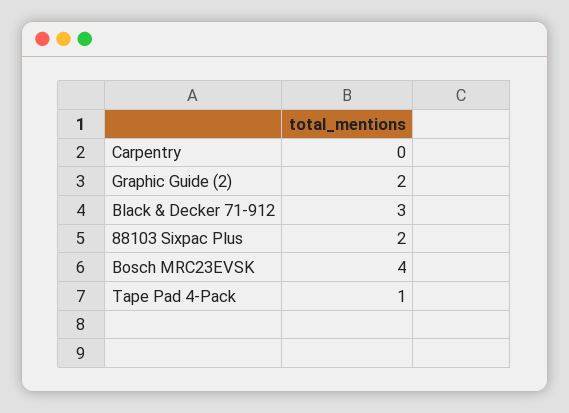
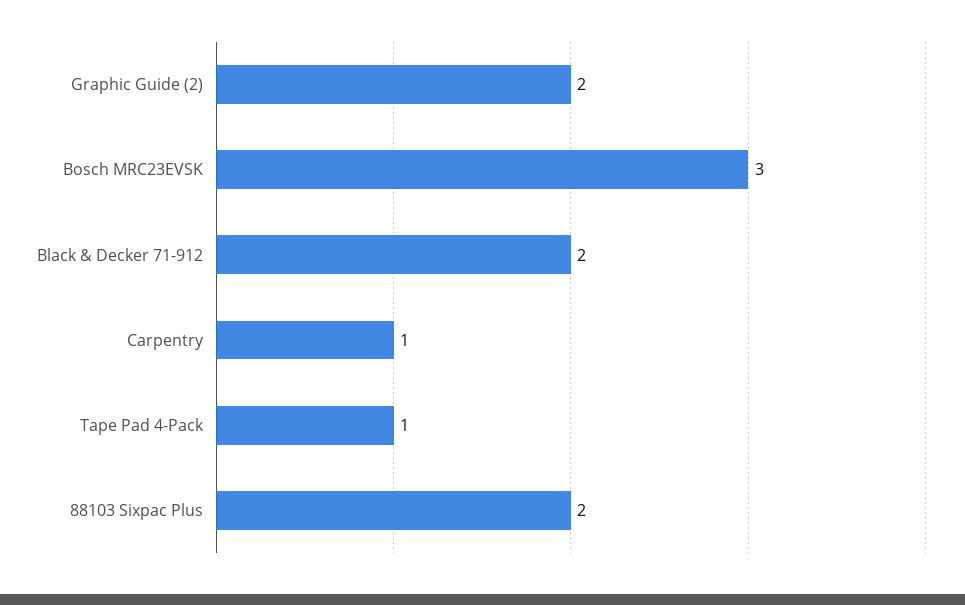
  {
-   "Carpentry": 0,
+   "Carpentry": 1,
    "Graphic Guide (2)": 2,
-   "Black & Decker 71-912": 3,
+   "Black & Decker 71-912": 2,
    "88103 Sixpac Plus": 2,
-   "Bosch MRC23EVSK": 4,
+   "Bosch MRC23EVSK": 3,
    "Tape Pad 4-Pack": 1
  }

